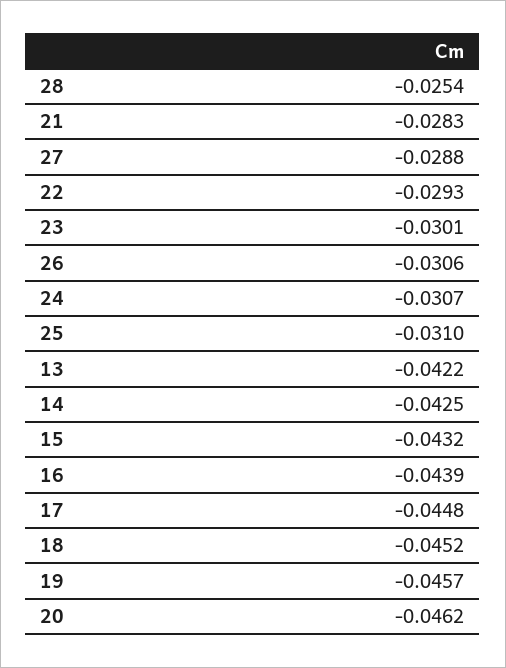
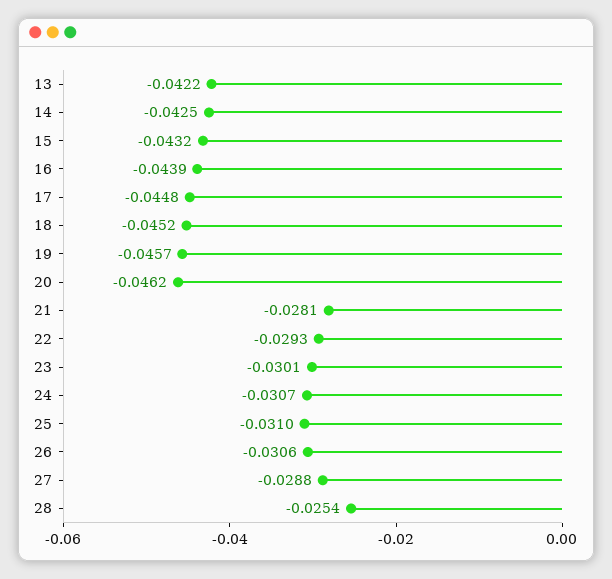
  {
    "28": -0.0254,
-   "21": -0.0283,
+   "21": -0.0281,
    "27": -0.0288,
    "22": -0.0293,
    "23": -0.0301,
    "26": -0.0306,
    "24": -0.0307,
    "25": -0.031,
    "13": -0.0422,
    "14": -0.0425,
    "15": -0.0432,
    "16": -0.0439,
    "17": -0.0448,
    "18": -0.0452,
    "19": -0.0457,
    "20": -0.0462
  }

